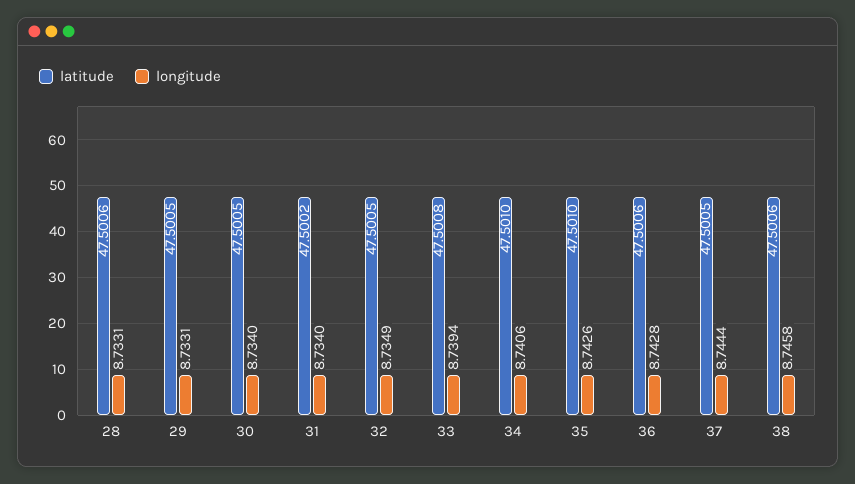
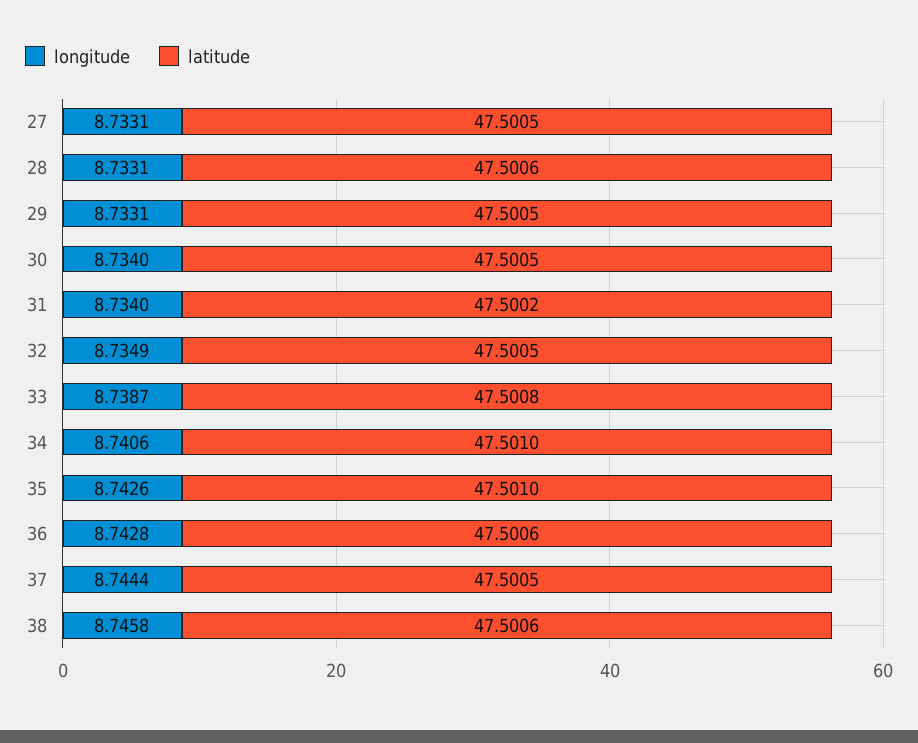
  {
    "latitude": {
      "28": 47.5006,
      "29": 47.5005,
      "30": 47.5005,
      "31": 47.5002,
      "32": 47.5005,
      "33": 47.5008,
      "34": 47.501,
      "35": 47.501,
      "36": 47.5006,
      "37": 47.5005,
-     "38": 47.5006
+     "38": 47.5006,
+     "27": 47.5005
    },
    "longitude": {
      "28": 8.7331,
      "29": 8.7331,
      "30": 8.734,
      "31": 8.734,
      "32": 8.7349,
-     "33": 8.7394,
+     "33": 8.7387,
      "34": 8.7406,
      "35": 8.7426,
      "36": 8.7428,
      "37": 8.7444,
-     "38": 8.7458
+     "38": 8.7458,
+     "27": 8.7331
    }
  }

